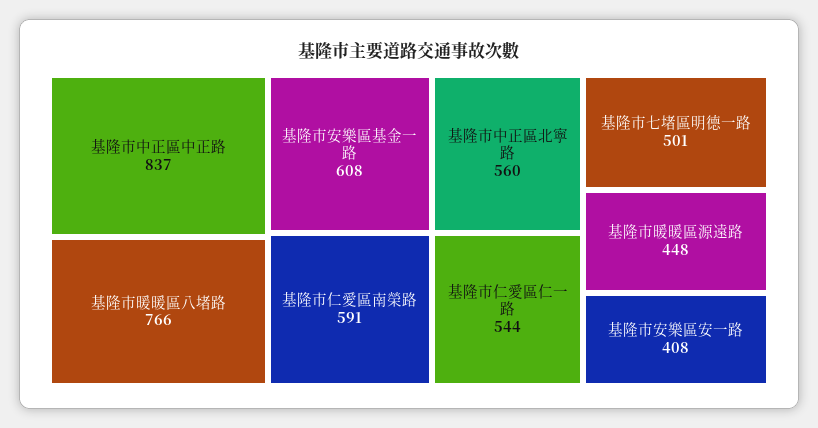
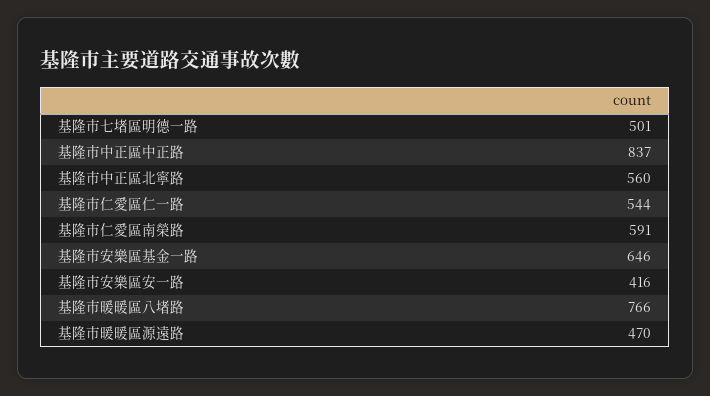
  {
    "基隆市中正區中正路": 837,
    "基隆市暖暖區八堵路": 766,
-   "基隆市安樂區基金一路": 608,
+   "基隆市安樂區基金一路": 646,
    "基隆市仁愛區南榮路": 591,
    "基隆市中正區北寧路": 560,
    "基隆市仁愛區仁一路": 544,
    "基隆市七堵區明德一路": 501,
-   "基隆市暖暖區源遠路": 448,
+   "基隆市暖暖區源遠路": 470,
-   "基隆市安樂區安一路": 408
+   "基隆市安樂區安一路": 416
  }

